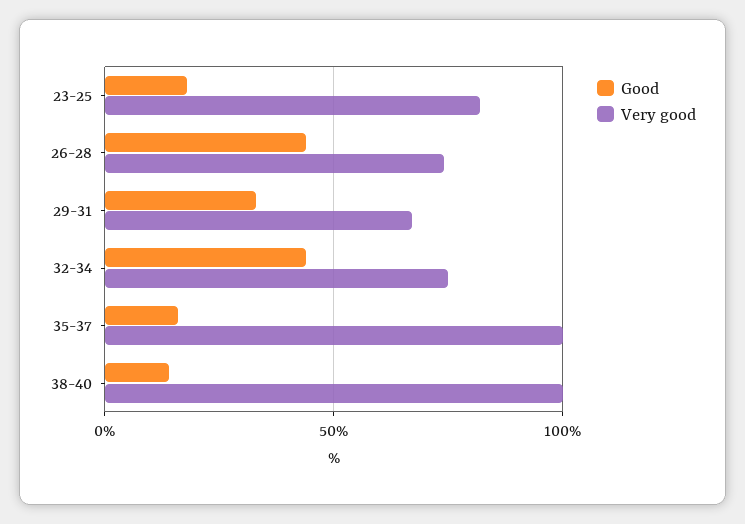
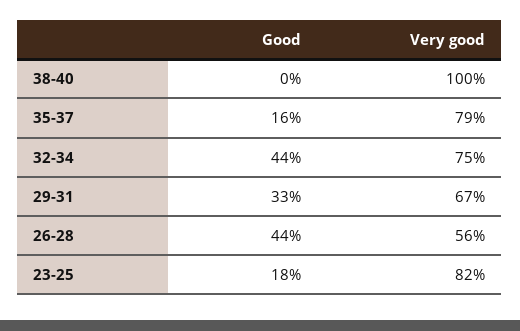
  {
    "Good": {
      "23-25": 18,
      "26-28": 44,
      "29-31": 33,
      "32-34": 44,
      "35-37": 16,
-     "38-40": 15
+     "38-40": 0
    },
    "Very good": {
      "23-25": 82,
-     "26-28": 75,
+     "26-28": 56,
      "29-31": 67,
      "32-34": 75,
-     "35-37": 100,
+     "35-37": 79,
      "38-40": 100
    }
  }

